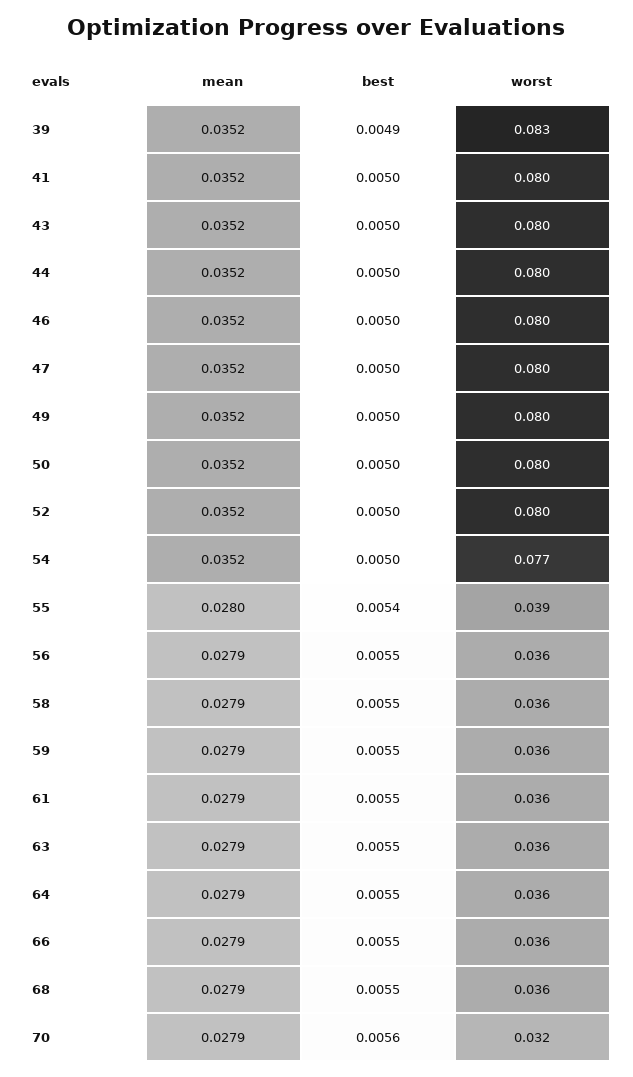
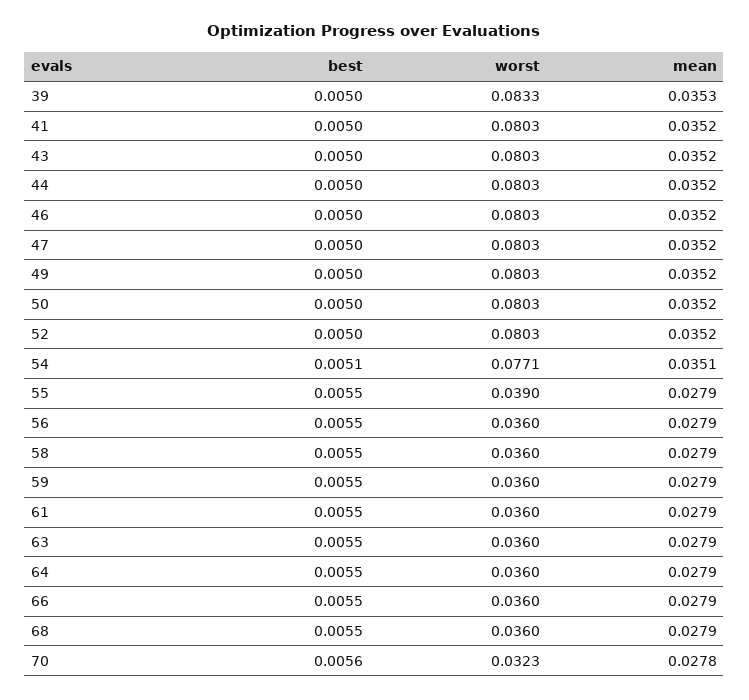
  {
    "mean": {
-     "39": 0.0352,
+     "39": 0.0353,
      "41": 0.0352,
      "43": 0.0352,
      "44": 0.0352,
      "46": 0.0352,
      "47": 0.0352,
      "49": 0.0352,
      "50": 0.0352,
      "52": 0.0352,
-     "54": 0.0352,
+     "54": 0.0351,
-     "55": 0.028,
+     "55": 0.0279,
      "56": 0.0279,
      "58": 0.0279,
      "59": 0.0279,
      "61": 0.0279,
      "63": 0.0279,
      "64": 0.0279,
      "66": 0.0279,
      "68": 0.0279,
-     "70": 0.0279
+     "70": 0.0278
    },
    "best": {
-     "39": 0.0049,
+     "39": 0.005,
      "41": 0.005,
      "43": 0.005,
      "44": 0.005,
      "46": 0.005,
      "47": 0.005,
      "49": 0.005,
      "50": 0.005,
      "52": 0.005,
-     "54": 0.005,
+     "54": 0.0051,
-     "55": 0.0054,
+     "55": 0.0055,
      "56": 0.0055,
      "58": 0.0055,
      "59": 0.0055,
      "61": 0.0055,
      "63": 0.0055,
      "64": 0.0055,
      "66": 0.0055,
      "68": 0.0055,
      "70": 0.0056
    },
    "worst": {
      "39": 0.0833,
      "41": 0.0803,
      "43": 0.0803,
      "44": 0.0803,
      "46": 0.0803,
      "47": 0.0803,
      "49": 0.0803,
      "50": 0.0803,
      "52": 0.0803,
      "54": 0.0771,
      "55": 0.039,
      "56": 0.036,
      "58": 0.036,
      "59": 0.036,
      "61": 0.036,
      "63": 0.036,
      "64": 0.036,
      "66": 0.036,
      "68": 0.036,
      "70": 0.0323
    }
  }

